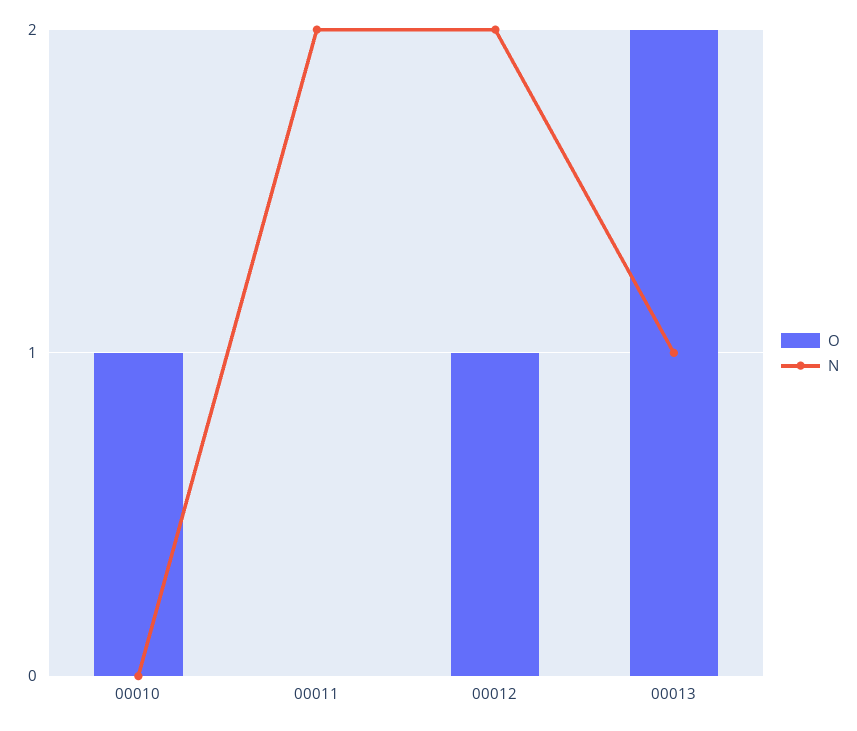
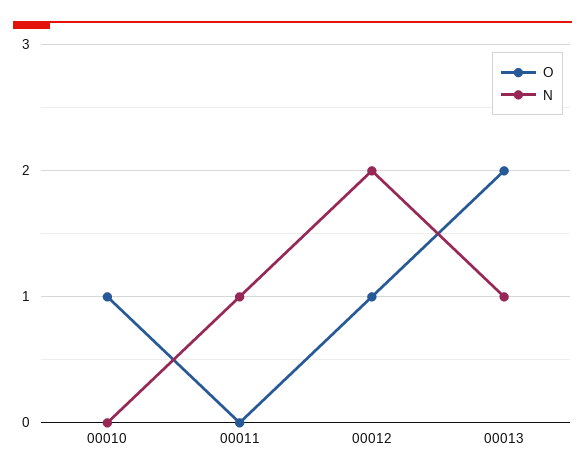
  {
    "O": {
      "00010": 1,
      "00011": 0,
      "00012": 1,
      "00013": 2
    },
    "N": {
      "00010": 0,
-     "00011": 2,
+     "00011": 1,
      "00012": 2,
      "00013": 1
    }
  }

